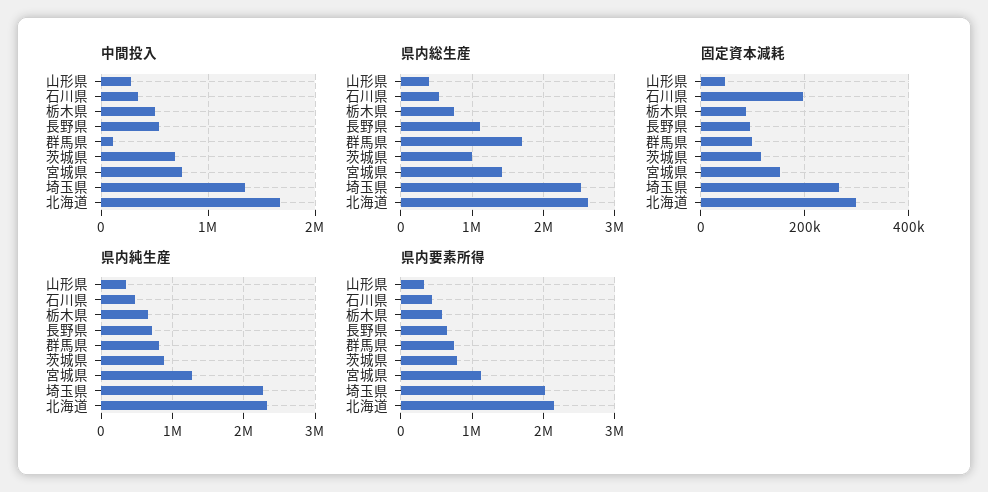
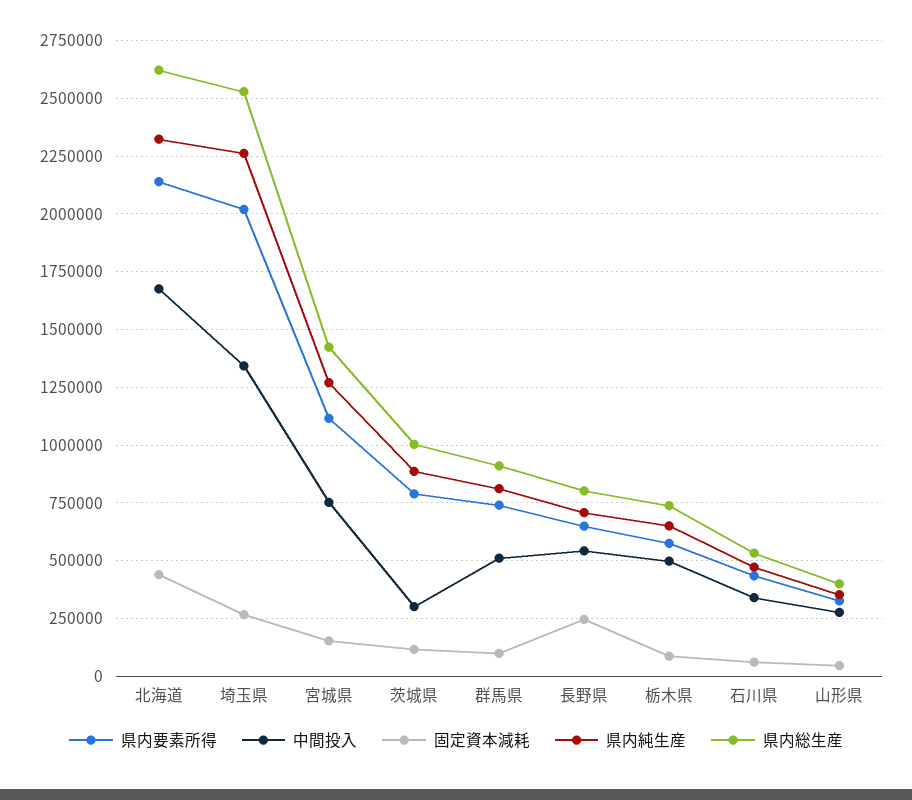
  {
    "中間投入": {
      "山形県": 300000,
      "石川県": 350000,
      "栃木県": 500000,
      "長野県": 550000,
-     "群馬県": 100000,
+     "群馬県": 500000,
-     "茨城県": 700000,
+     "茨城県": 300000,
      "宮城県": 750000,
      "埼玉県": 1350000,
      "北海道": 1700000
    },
    "県内総生産": {
      "山形県": 400000,
      "石川県": 550000,
      "栃木県": 750000,
-     "長野県": 1100000,
+     "長野県": 800000,
-     "群馬県": 1700000,
+     "群馬県": 900000,
      "茨城県": 1000000,
      "宮城県": 1400000,
      "埼玉県": 2550000,
      "北海道": 2600000
    },
    "固定資本減耗": {
      "山形県": 40000,
-     "石川県": 200000,
+     "石川県": 50000,
      "栃木県": 80000,
-     "長野県": 100000,
+     "長野県": 250000,
      "群馬県": 100000,
      "茨城県": 120000,
      "宮城県": 160000,
      "埼玉県": 260000,
-     "北海道": 300000
+     "北海道": 450000
    },
    "県内純生産": {
      "山形県": 350000,
      "石川県": 450000,
      "栃木県": 650000,
      "長野県": 700000,
      "群馬県": 800000,
      "茨城県": 900000,
      "宮城県": 1250000,
      "埼玉県": 2250000,
      "北海道": 2300000
    },
    "県内要素所得": {
      "山形県": 350000,
      "石川県": 450000,
      "栃木県": 550000,
      "長野県": 650000,
      "群馬県": 750000,
      "茨城県": 800000,
      "宮城県": 1100000,
      "埼玉県": 2000000,
      "北海道": 2150000
    }
  }

